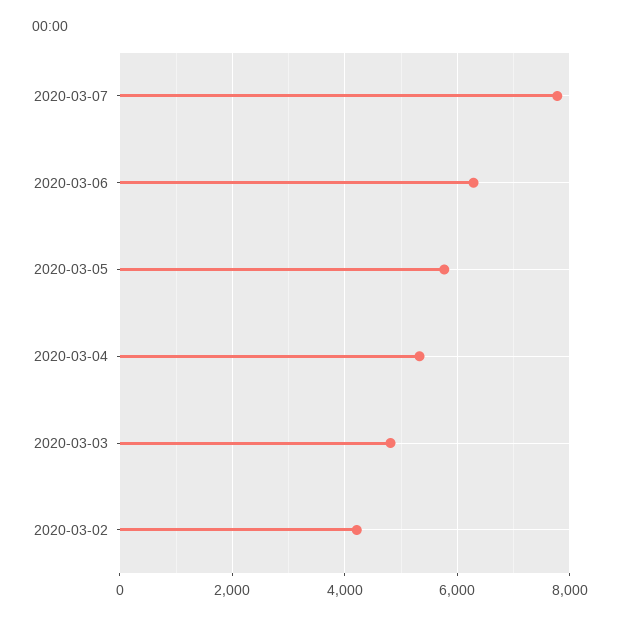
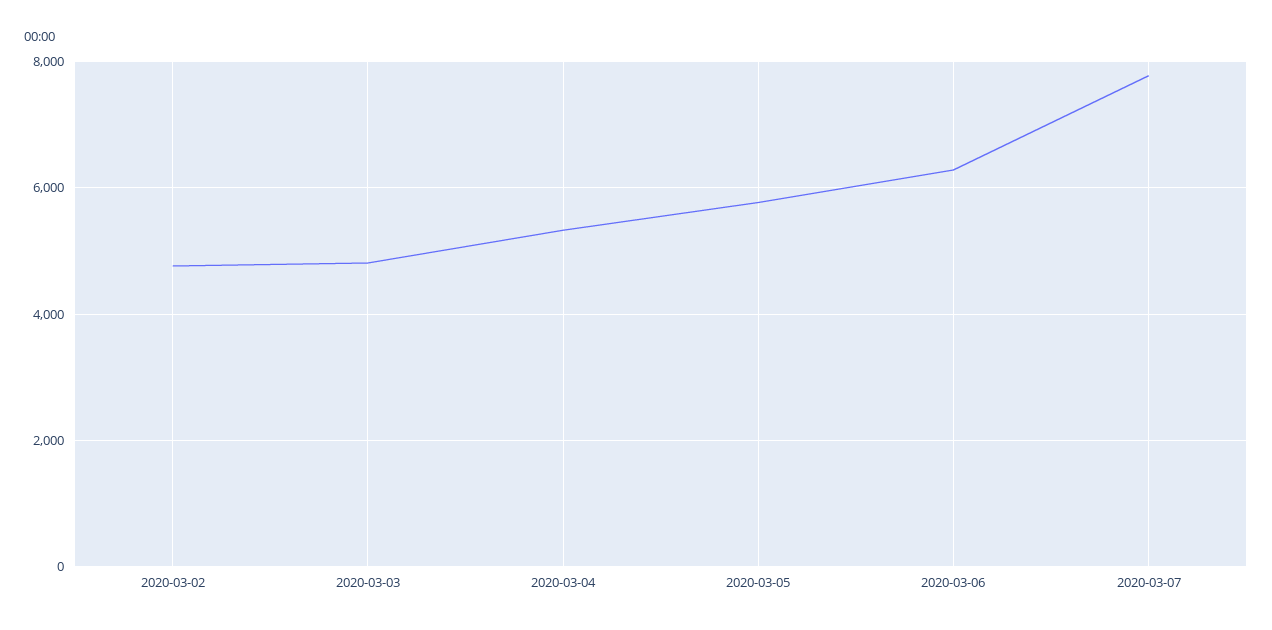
  {
    "2020-03-07": 7800,
    "2020-03-06": 6200,
    "2020-03-05": 5800,
    "2020-03-04": 5400,
    "2020-03-03": 4800,
-   "2020-03-02": 4200
+   "2020-03-02": 4800
  }

